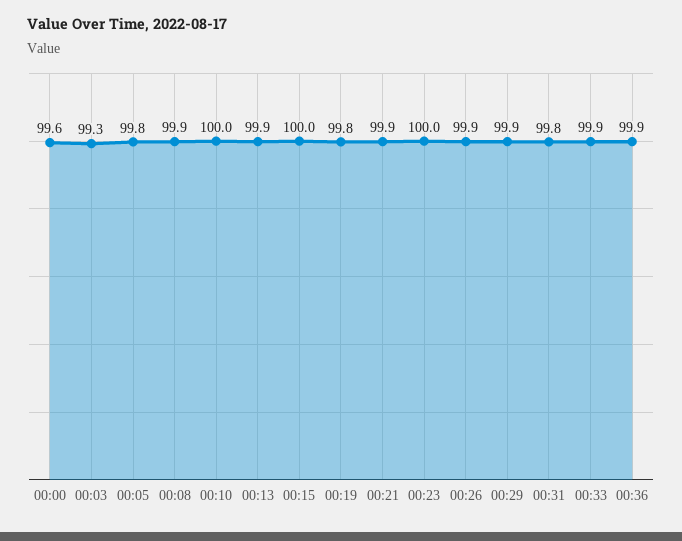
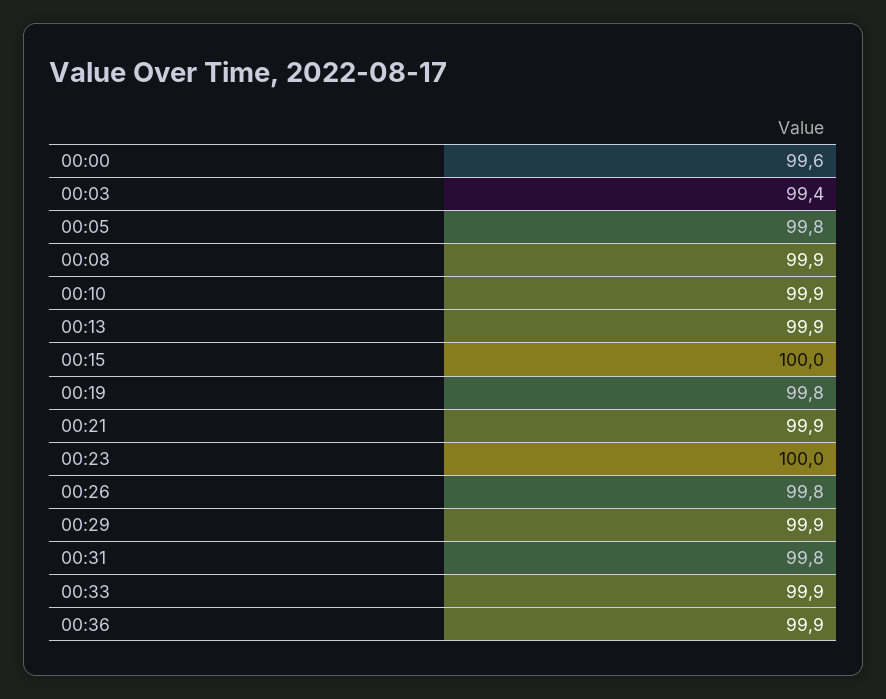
  {
    "00:00": 99.6,
-   "00:03": 99.3,
+   "00:03": 99.4,
    "00:05": 99.8,
    "00:08": 99.9,
-   "00:10": 100,
+   "00:10": 99.9,
    "00:13": 99.9,
    "00:15": 100,
    "00:19": 99.8,
    "00:21": 99.9,
    "00:23": 100,
-   "00:26": 99.9,
+   "00:26": 99.8,
    "00:29": 99.9,
    "00:31": 99.8,
    "00:33": 99.9,
    "00:36": 99.9
  }

